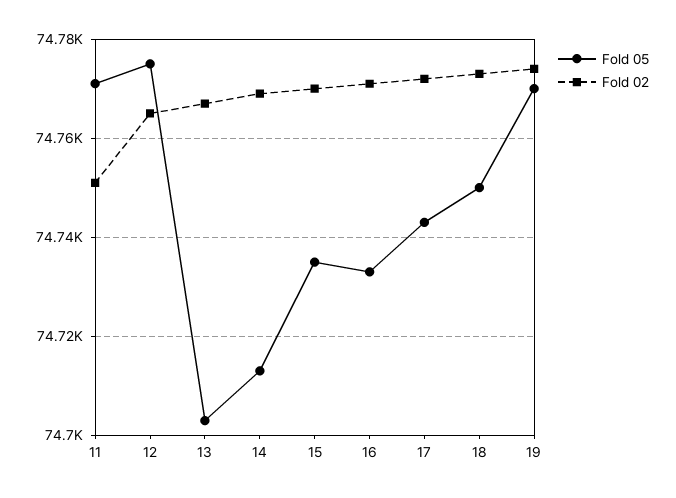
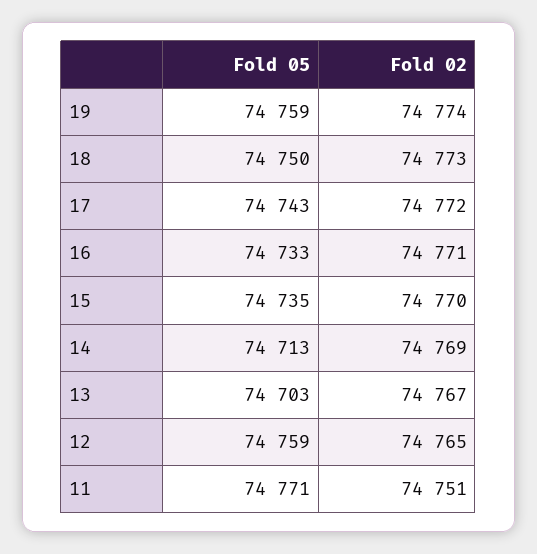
  {
    "Fold 05": {
      "11": 74771,
-     "12": 74775,
+     "12": 74759,
      "13": 74703,
      "14": 74713,
      "15": 74735,
      "16": 74733,
      "17": 74743,
      "18": 74750,
-     "19": 74770
+     "19": 74759
    },
    "Fold 02": {
      "11": 74751,
      "12": 74765,
      "13": 74767,
      "14": 74769,
      "15": 74770,
      "16": 74771,
      "17": 74772,
      "18": 74773,
      "19": 74774
    }
  }

